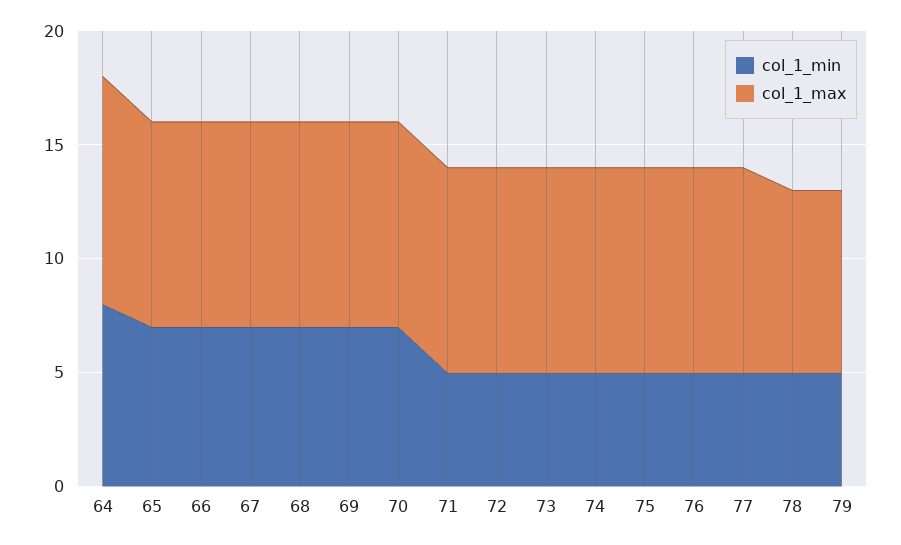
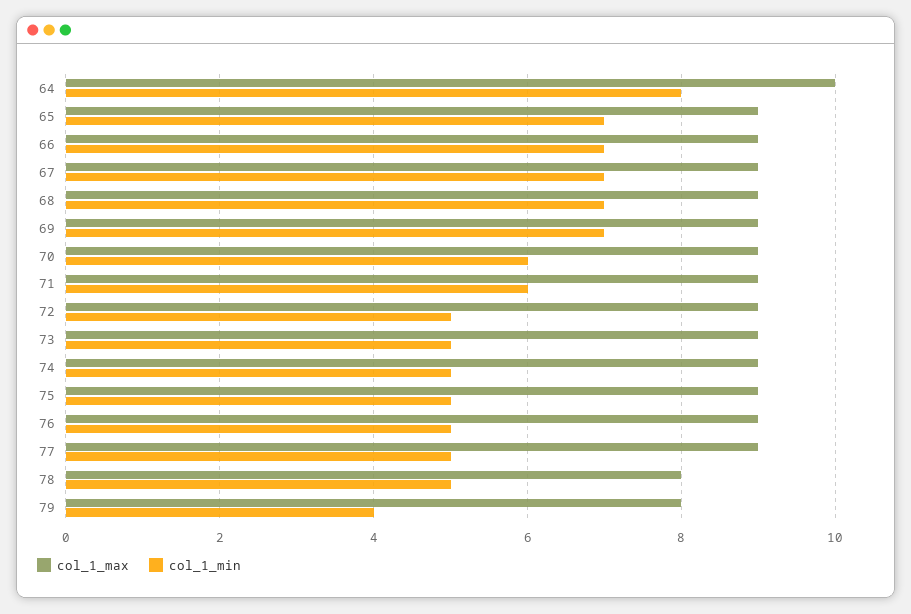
  {
    "col_1_min": {
      "64": 8,
      "65": 7,
      "66": 7,
      "67": 7,
      "68": 7,
      "69": 7,
-     "70": 7,
+     "70": 6,
-     "71": 5,
+     "71": 6,
      "72": 5,
      "73": 5,
      "74": 5,
      "75": 5,
      "76": 5,
      "77": 5,
      "78": 5,
-     "79": 5
+     "79": 4
    },
    "col_1_max": {
      "64": 10,
      "65": 9,
      "66": 9,
      "67": 9,
      "68": 9,
      "69": 9,
      "70": 9,
      "71": 9,
      "72": 9,
      "73": 9,
      "74": 9,
      "75": 9,
      "76": 9,
      "77": 9,
      "78": 8,
      "79": 8
    }
  }

